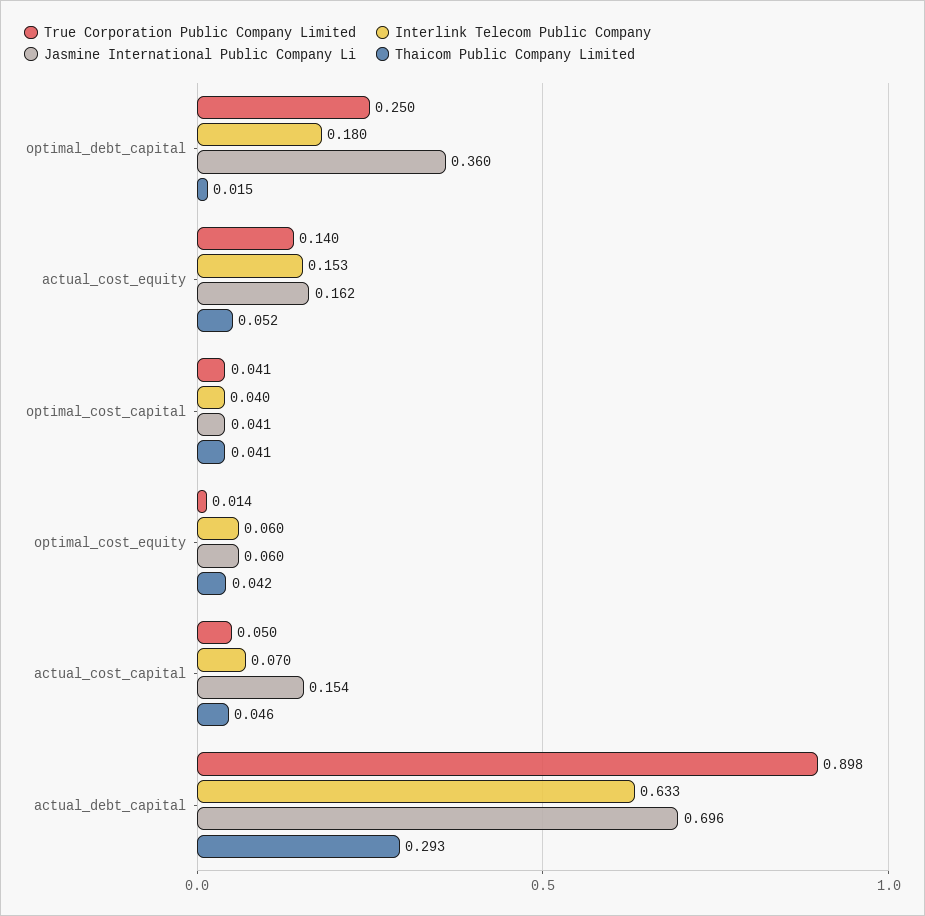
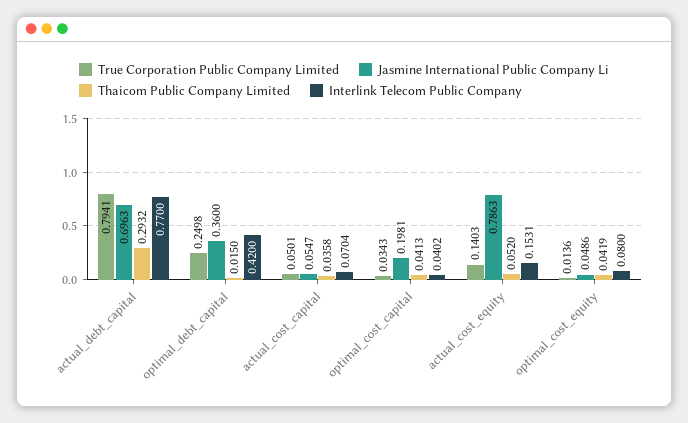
  {
    "True Corporation Public Company Limited": {
      "optimal_debt_capital": 0.2498,
      "actual_cost_equity": 0.1403,
-     "optimal_cost_capital": 0.041,
+     "optimal_cost_capital": 0.0343,
      "optimal_cost_equity": 0.0136,
      "actual_cost_capital": 0.0501,
-     "actual_debt_capital": 0.898
+     "actual_debt_capital": 0.7941
    },
    "Interlink Telecom Public Company": {
-     "optimal_debt_capital": 0.18,
+     "optimal_debt_capital": 0.42,
      "actual_cost_equity": 0.1531,
      "optimal_cost_capital": 0.0402,
-     "optimal_cost_equity": 0.06,
+     "optimal_cost_equity": 0.08,
      "actual_cost_capital": 0.0704,
-     "actual_debt_capital": 0.633
+     "actual_debt_capital": 0.77
    },
    "Jasmine International Public Company Li": {
      "optimal_debt_capital": 0.36,
-     "actual_cost_equity": 0.162,
+     "actual_cost_equity": 0.7863,
-     "optimal_cost_capital": 0.041,
+     "optimal_cost_capital": 0.1981,
-     "optimal_cost_equity": 0.06,
+     "optimal_cost_equity": 0.0486,
-     "actual_cost_capital": 0.154,
+     "actual_cost_capital": 0.0547,
      "actual_debt_capital": 0.6963
    },
    "Thaicom Public Company Limited": {
      "optimal_debt_capital": 0.015,
      "actual_cost_equity": 0.052,
      "optimal_cost_capital": 0.0413,
      "optimal_cost_equity": 0.0419,
-     "actual_cost_capital": 0.046,
+     "actual_cost_capital": 0.0358,
      "actual_debt_capital": 0.2932
    }
  }

